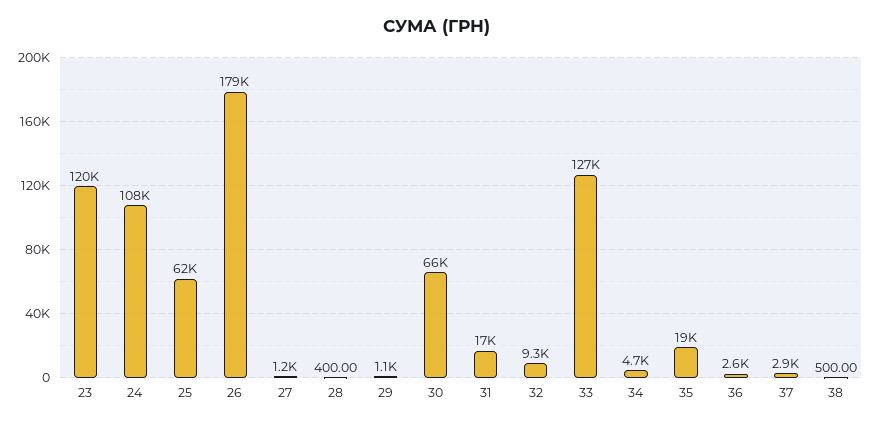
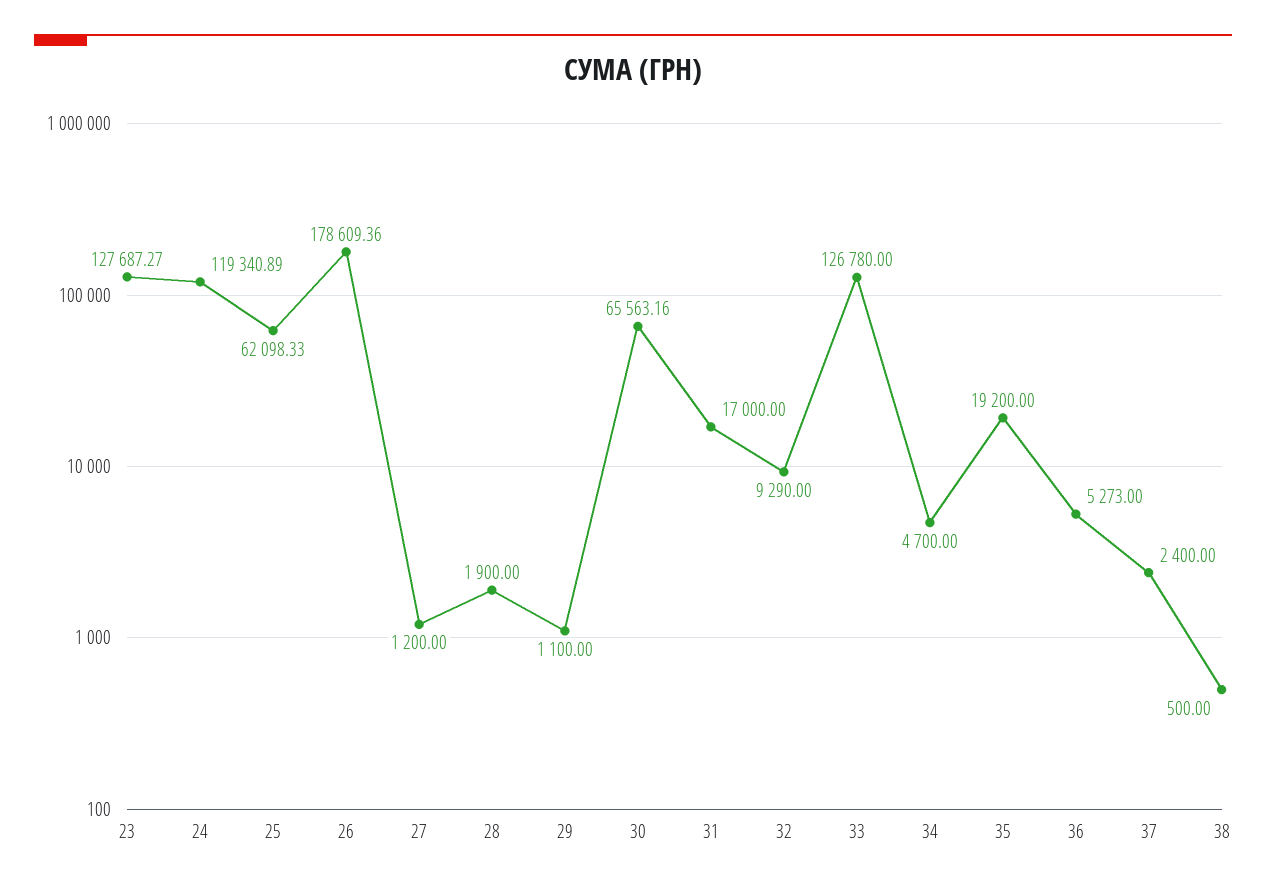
  {
-   "23": 120000,
+   "23": 127687.27,
-   "24": 108000,
+   "24": 119340.89,
    "25": 62098.33,
    "26": 178609.36,
    "27": 1200,
-   "28": 400,
+   "28": 1900,
    "29": 1100,
    "30": 65563.16,
    "31": 17000,
    "32": 9290,
    "33": 126780,
    "34": 4700,
    "35": 19200,
-   "36": 2600,
+   "36": 5273,
-   "37": 2900,
+   "37": 2400,
    "38": 500
  }

